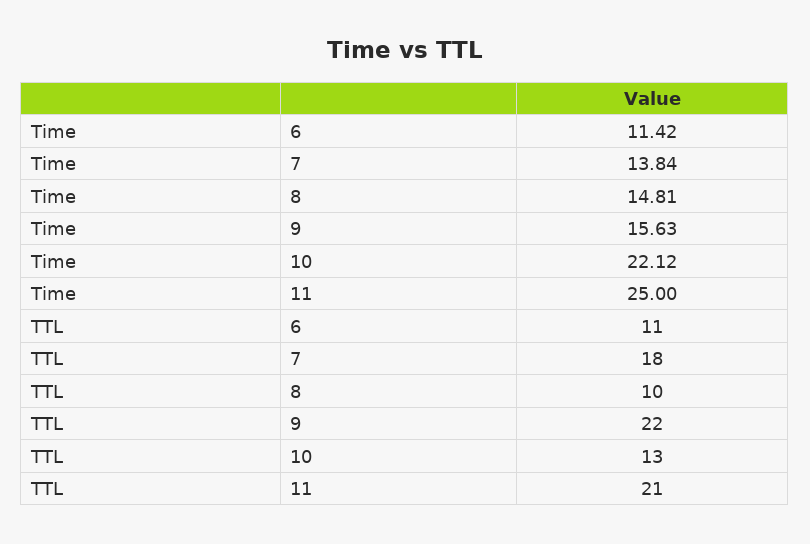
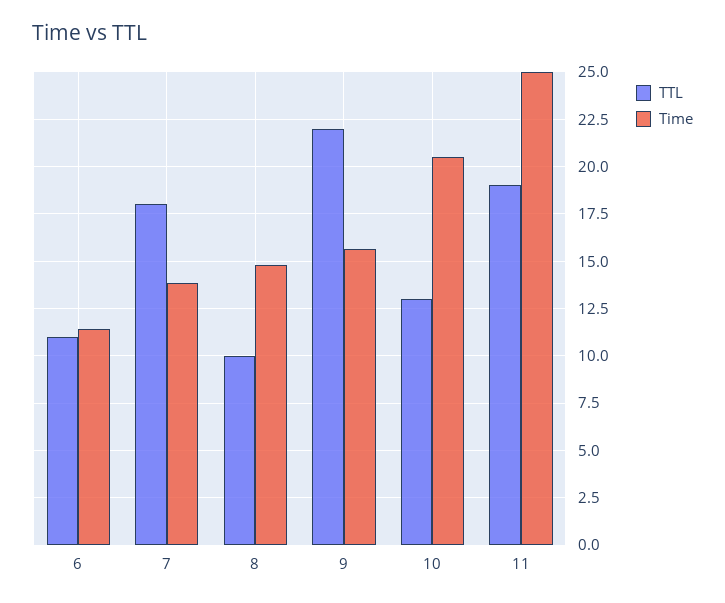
  {
    "Time": {
      "6": 11.42,
      "7": 13.84,
      "8": 14.81,
      "9": 15.63,
-     "10": 22.12,
+     "10": 20.5,
      "11": 25
    },
    "TTL": {
      "6": 11,
      "7": 18,
      "8": 10,
      "9": 22,
      "10": 13,
-     "11": 21
+     "11": 19
    }
  }

